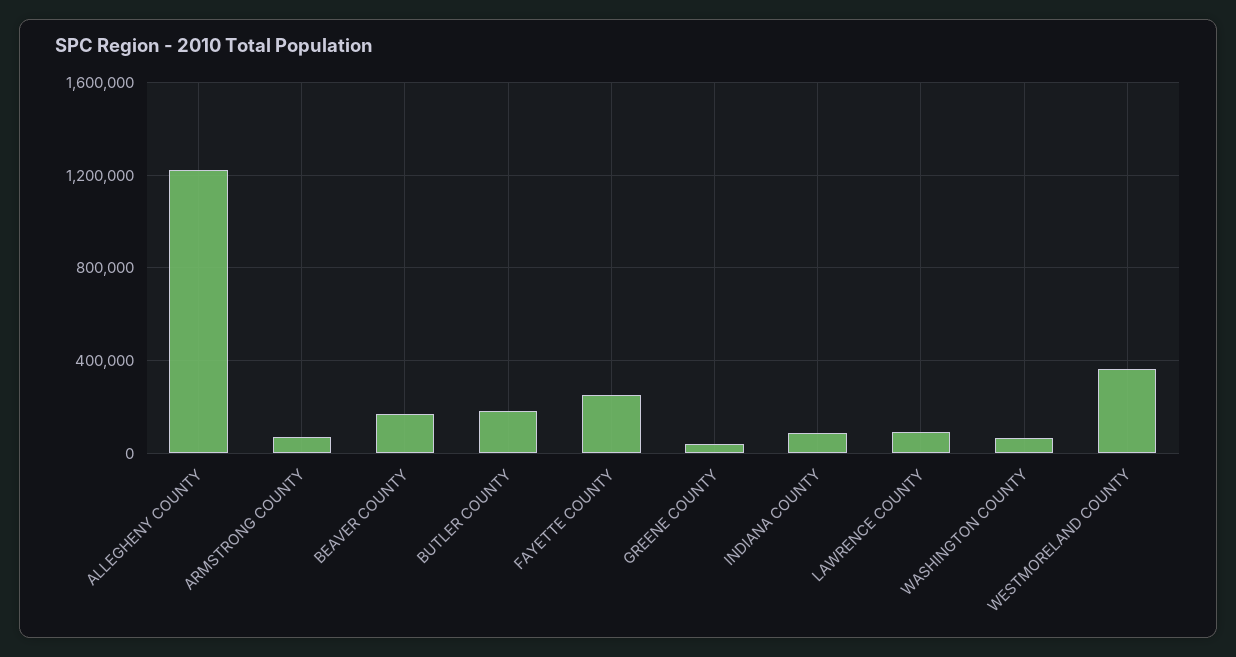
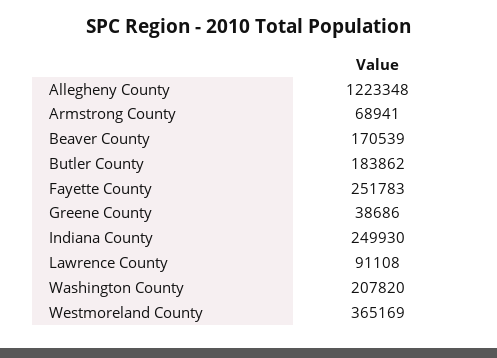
  {
    "ALLEGHENY COUNTY": 1223348,
    "ARMSTRONG COUNTY": 68941,
    "BEAVER COUNTY": 170539,
    "BUTLER COUNTY": 183862,
    "FAYETTE COUNTY": 251783,
    "GREENE COUNTY": 38686,
-   "INDIANA COUNTY": 100000,
+   "INDIANA COUNTY": 249930,
    "LAWRENCE COUNTY": 91108,
-   "WASHINGTON COUNTY": 50000,
+   "WASHINGTON COUNTY": 207820,
    "WESTMORELAND COUNTY": 365169
  }

